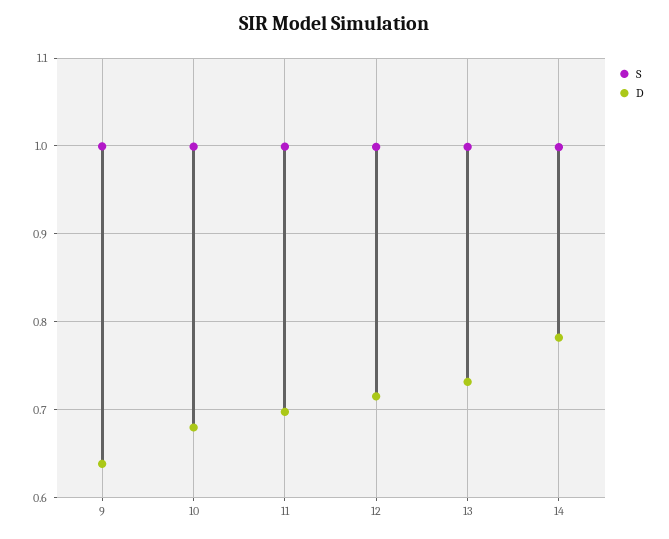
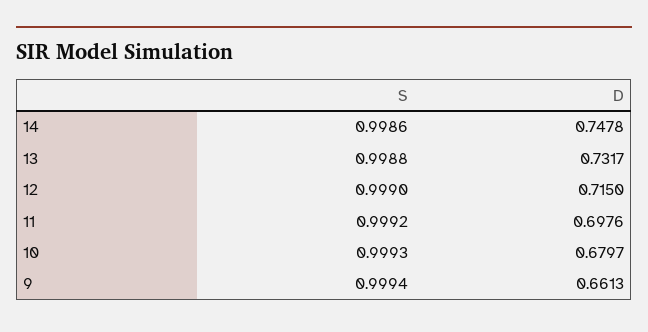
  {
    "S": {
      "9": 0.9994,
      "10": 0.9993,
      "11": 0.9992,
      "12": 0.999,
      "13": 0.9988,
      "14": 0.9986
    },
    "D": {
-     "9": 0.64,
+     "9": 0.6613,
      "10": 0.6797,
      "11": 0.6976,
      "12": 0.715,
      "13": 0.7317,
-     "14": 0.78
+     "14": 0.7478
    }
  }

